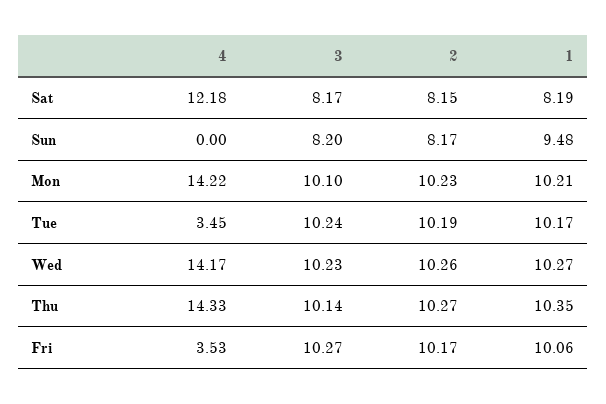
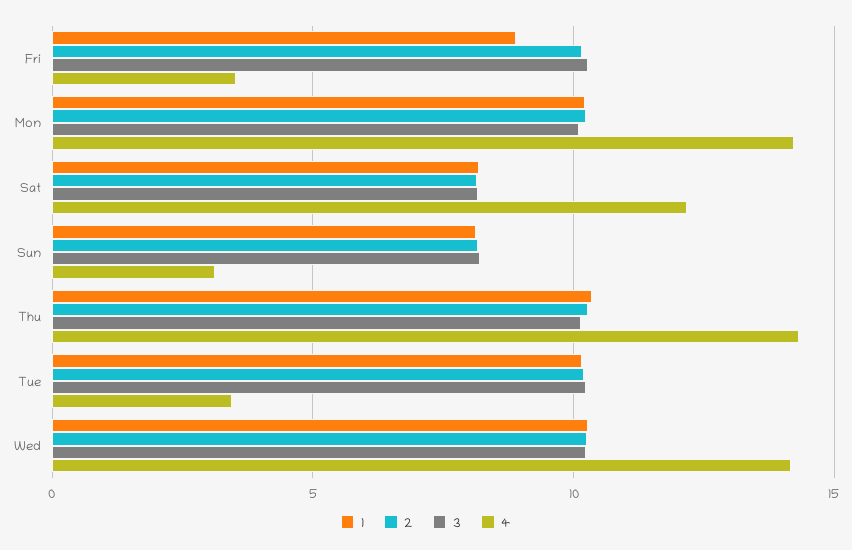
  {
    "4": {
      "Sat": 12.18,
-     "Sun": 0,
+     "Sun": 3,
      "Mon": 14.22,
      "Tue": 3.45,
      "Wed": 14.17,
      "Thu": 14.33,
      "Fri": 3.53
    },
    "3": {
      "Sat": 8.17,
      "Sun": 8.2,
      "Mon": 10.1,
      "Tue": 10.24,
      "Wed": 10.23,
      "Thu": 10.14,
      "Fri": 10.27
    },
    "2": {
      "Sat": 8.15,
      "Sun": 8.17,
      "Mon": 10.23,
      "Tue": 10.19,
      "Wed": 10.26,
      "Thu": 10.27,
      "Fri": 10.17
    },
    "1": {
      "Sat": 8.19,
-     "Sun": 9.48,
+     "Sun": 8,
      "Mon": 10.21,
      "Tue": 10.17,
      "Wed": 10.27,
      "Thu": 10.35,
-     "Fri": 10.06
+     "Fri": 9
    }
  }

